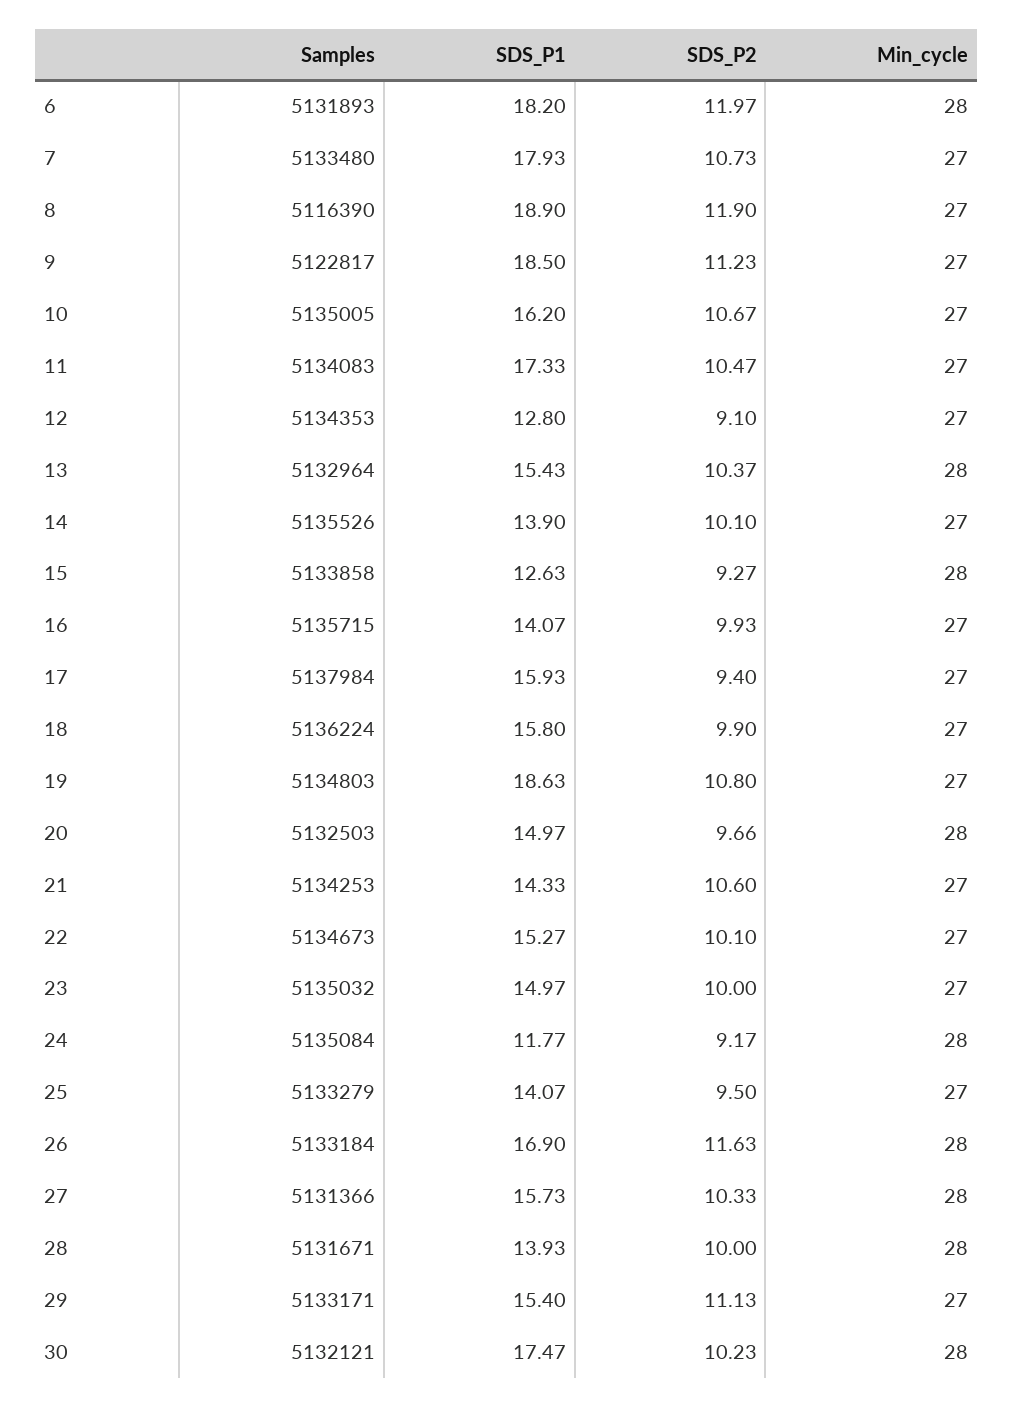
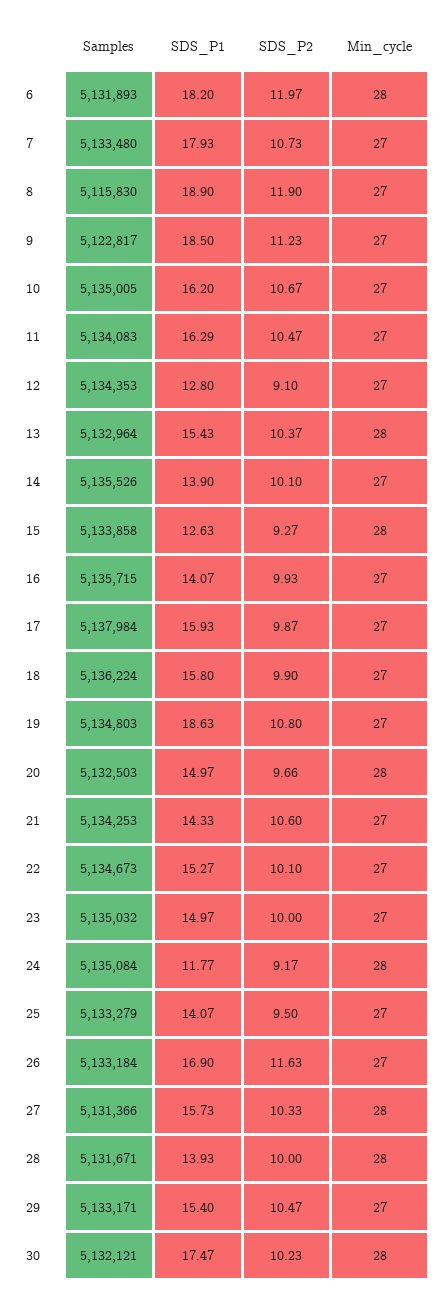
  {
    "Samples": {
      "6": 5131893,
      "7": 5133480,
-     "8": 5116390,
+     "8": 5115830,
      "9": 5122817,
      "10": 5135005,
      "11": 5134083,
      "12": 5134353,
      "13": 5132964,
      "14": 5135526,
      "15": 5133858,
      "16": 5135715,
      "17": 5137984,
      "18": 5136224,
      "19": 5134803,
      "20": 5132503,
      "21": 5134253,
      "22": 5134673,
      "23": 5135032,
      "24": 5135084,
      "25": 5133279,
      "26": 5133184,
      "27": 5131366,
      "28": 5131671,
      "29": 5133171,
      "30": 5132121
    },
    "SDS_P1": {
      "6": 18.2,
      "7": 17.93,
      "8": 18.9,
      "9": 18.5,
      "10": 16.2,
-     "11": 17.33,
+     "11": 16.29,
      "12": 12.8,
      "13": 15.43,
      "14": 13.9,
      "15": 12.63,
      "16": 14.07,
      "17": 15.93,
      "18": 15.8,
      "19": 18.63,
      "20": 14.97,
      "21": 14.33,
      "22": 15.27,
      "23": 14.97,
      "24": 11.77,
      "25": 14.07,
      "26": 16.9,
      "27": 15.73,
      "28": 13.93,
      "29": 15.4,
      "30": 17.47
    },
    "SDS_P2": {
      "6": 11.97,
      "7": 10.73,
      "8": 11.9,
      "9": 11.23,
      "10": 10.67,
      "11": 10.47,
      "12": 9.1,
      "13": 10.37,
      "14": 10.1,
      "15": 9.27,
      "16": 9.93,
-     "17": 9.4,
+     "17": 9.87,
      "18": 9.9,
      "19": 10.8,
      "20": 9.66,
      "21": 10.6,
      "22": 10.1,
      "23": 10,
      "24": 9.17,
      "25": 9.5,
      "26": 11.63,
      "27": 10.33,
      "28": 10,
-     "29": 11.13,
+     "29": 10.47,
      "30": 10.23
    },
    "Min_cycle": {
      "6": 28,
      "7": 27,
      "8": 27,
      "9": 27,
      "10": 27,
      "11": 27,
      "12": 27,
      "13": 28,
      "14": 27,
      "15": 28,
      "16": 27,
      "17": 27,
      "18": 27,
      "19": 27,
      "20": 28,
      "21": 27,
      "22": 27,
      "23": 27,
      "24": 28,
      "25": 27,
-     "26": 28,
+     "26": 27,
      "27": 28,
      "28": 28,
      "29": 27,
      "30": 28
    }
  }

